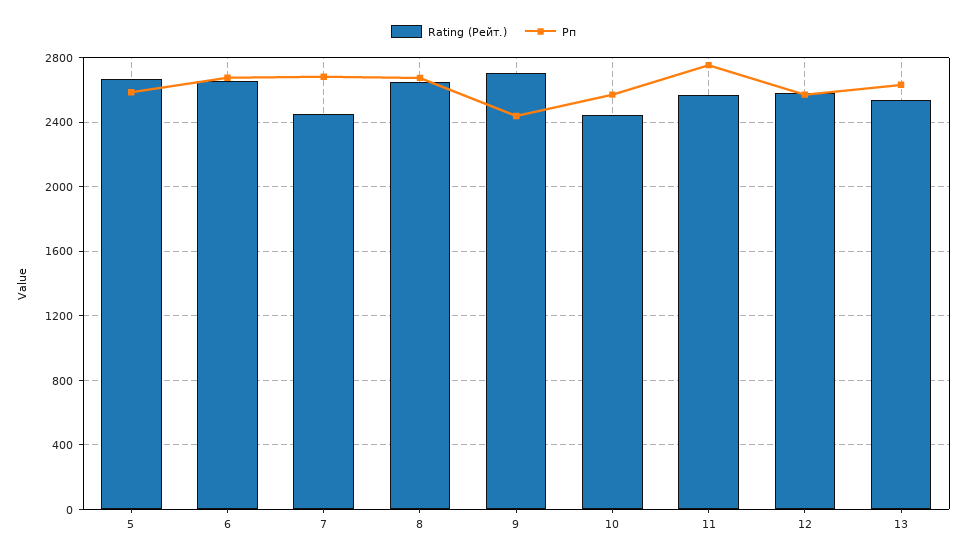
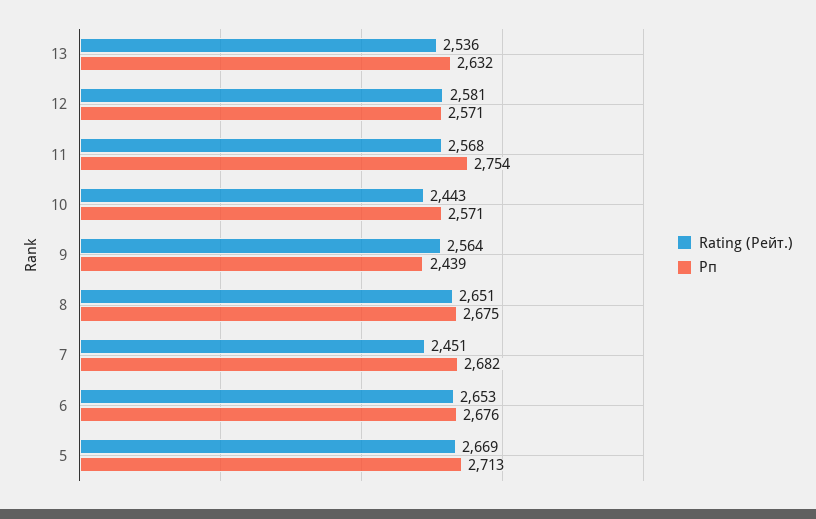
  {
    "Rating (Рейт.)": {
      "5": 2669,
      "6": 2653,
      "7": 2451,
      "8": 2651,
-     "9": 2700,
+     "9": 2564,
      "10": 2443,
      "11": 2568,
      "12": 2581,
      "13": 2536
    },
    "Рп": {
-     "5": 2600,
+     "5": 2713,
      "6": 2676,
      "7": 2682,
      "8": 2675,
      "9": 2439,
      "10": 2571,
      "11": 2754,
      "12": 2571,
      "13": 2632
    }
  }

